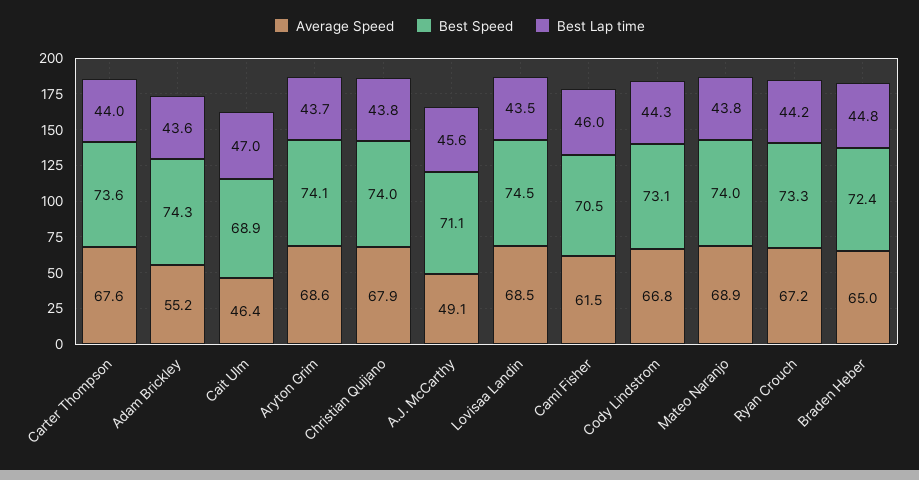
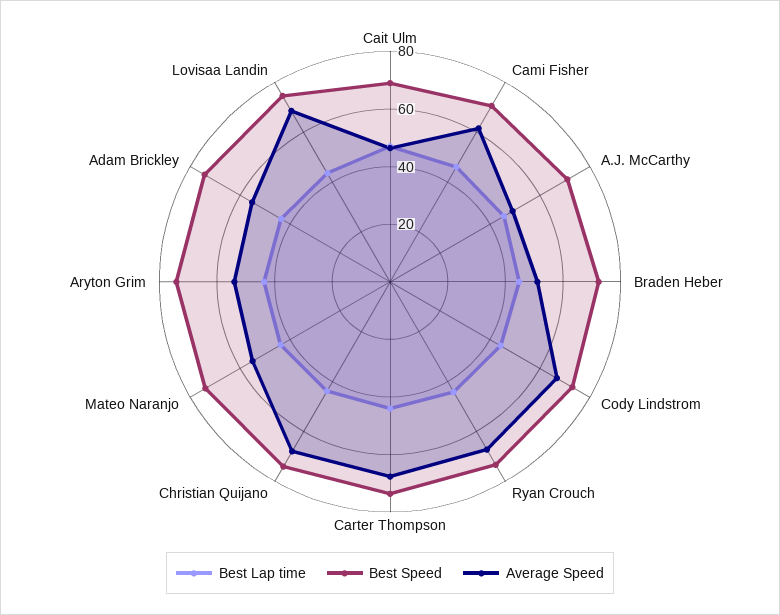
  {
    "Average Speed": {
      "Carter Thompson": 67.6,
      "Adam Brickley": 55.2,
      "Cait Ulm": 46.4,
-     "Aryton Grim": 68.6,
+     "Aryton Grim": 55,
      "Christian Quijano": 67.9,
      "A.J. McCarthy": 49.1,
      "Lovisaa Landin": 68.5,
      "Cami Fisher": 61.5,
      "Cody Lindstrom": 66.8,
-     "Mateo Naranjo": 68.9,
+     "Mateo Naranjo": 55,
      "Ryan Crouch": 67.2,
-     "Braden Heber": 65
+     "Braden Heber": 50
    },
    "Best Speed": {
      "Carter Thompson": 73.6,
      "Adam Brickley": 74.3,
      "Cait Ulm": 68.9,
      "Aryton Grim": 74.1,
      "Christian Quijano": 74,
      "A.J. McCarthy": 71.1,
      "Lovisaa Landin": 74.5,
      "Cami Fisher": 70.5,
      "Cody Lindstrom": 73.1,
      "Mateo Naranjo": 74,
      "Ryan Crouch": 73.3,
      "Braden Heber": 72.4
    },
    "Best Lap time": {
      "Carter Thompson": 44,
      "Adam Brickley": 43.6,
      "Cait Ulm": 47,
      "Aryton Grim": 43.7,
      "Christian Quijano": 43.8,
      "A.J. McCarthy": 45.6,
      "Lovisaa Landin": 43.5,
      "Cami Fisher": 46,
      "Cody Lindstrom": 44.3,
      "Mateo Naranjo": 43.8,
      "Ryan Crouch": 44.2,
      "Braden Heber": 44.8
    }
  }

